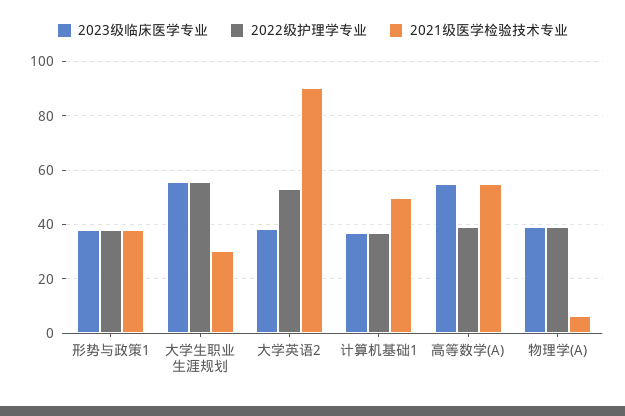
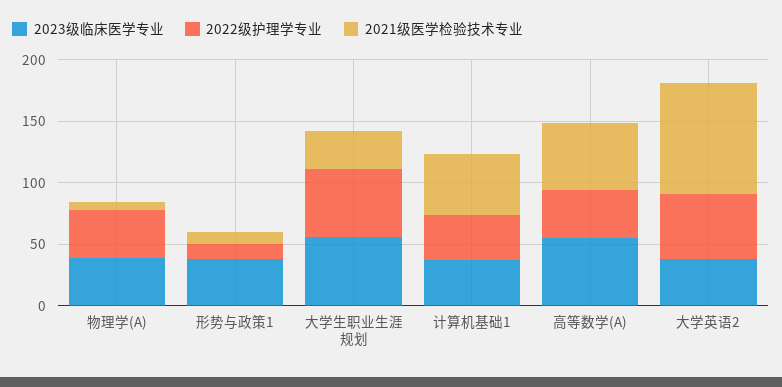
  {
    "2023级临床医学专业": {
      "形势与政策1": 37.5,
      "大学生职业生涯规划": 55,
      "大学英语2": 37.5,
      "计算机基础1": 37.5,
      "高等数学(A)": 55,
      "物理学(A)": 40
    },
    "2022级护理学专业": {
-     "形势与政策1": 37.5,
+     "形势与政策1": 10,
      "大学生职业生涯规划": 55,
      "大学英语2": 52.5,
      "计算机基础1": 37.5,
      "高等数学(A)": 40,
      "物理学(A)": 40
    },
    "2021级医学检验技术专业": {
-     "形势与政策1": 37.5,
+     "形势与政策1": 10,
      "大学生职业生涯规划": 30,
      "大学英语2": 90,
      "计算机基础1": 50,
      "高等数学(A)": 55,
      "物理学(A)": 7.5
    }
  }

